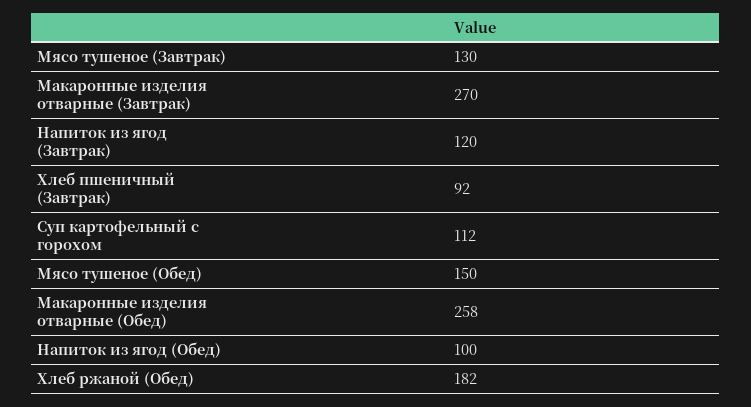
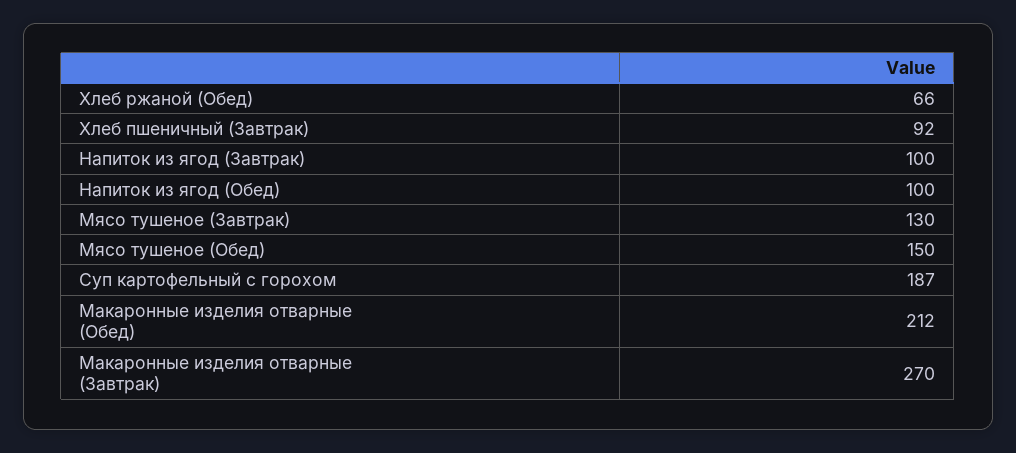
  {
    "Мясо тушеное (Завтрак)": 130,
    "Макаронные изделия отварные (Завтрак)": 270,
-   "Напиток из ягод (Завтрак)": 120,
+   "Напиток из ягод (Завтрак)": 100,
    "Хлеб пшеничный (Завтрак)": 92,
-   "Суп картофельный с горохом": 112,
+   "Суп картофельный с горохом": 187,
    "Мясо тушеное (Обед)": 150,
-   "Макаронные изделия отварные (Обед)": 258,
+   "Макаронные изделия отварные (Обед)": 212,
    "Напиток из ягод (Обед)": 100,
-   "Хлеб ржаной (Обед)": 182
+   "Хлеб ржаной (Обед)": 66
  }

